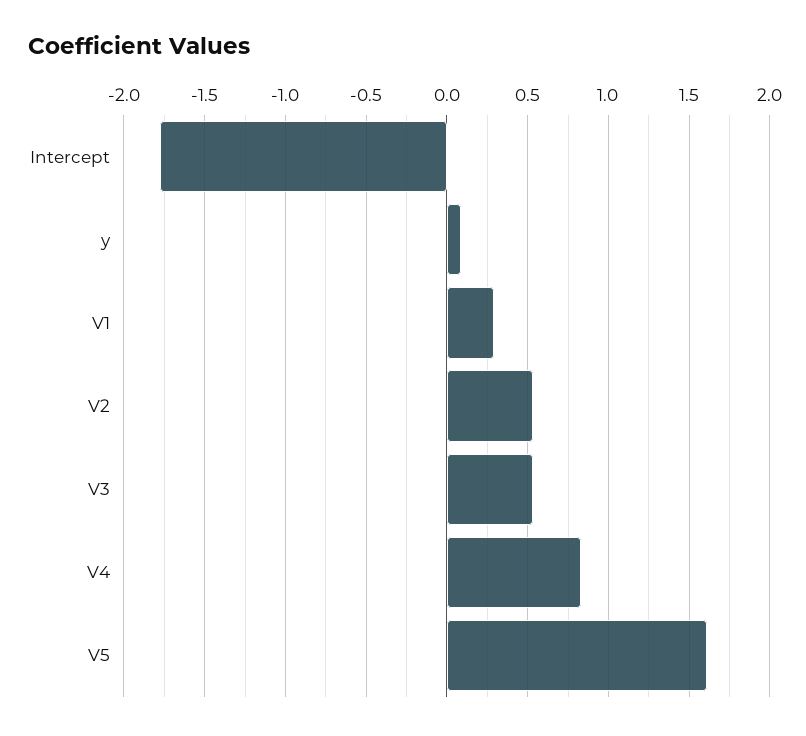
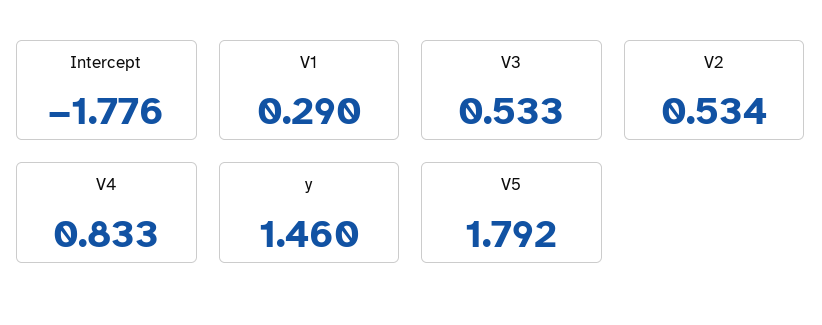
  {
    "Intercept": -1.776,
-   "y": 0.1,
+   "y": 1.46,
    "V1": 0.29,
    "V2": 0.534,
    "V3": 0.533,
    "V4": 0.833,
-   "V5": 1.6
+   "V5": 1.792
  }

